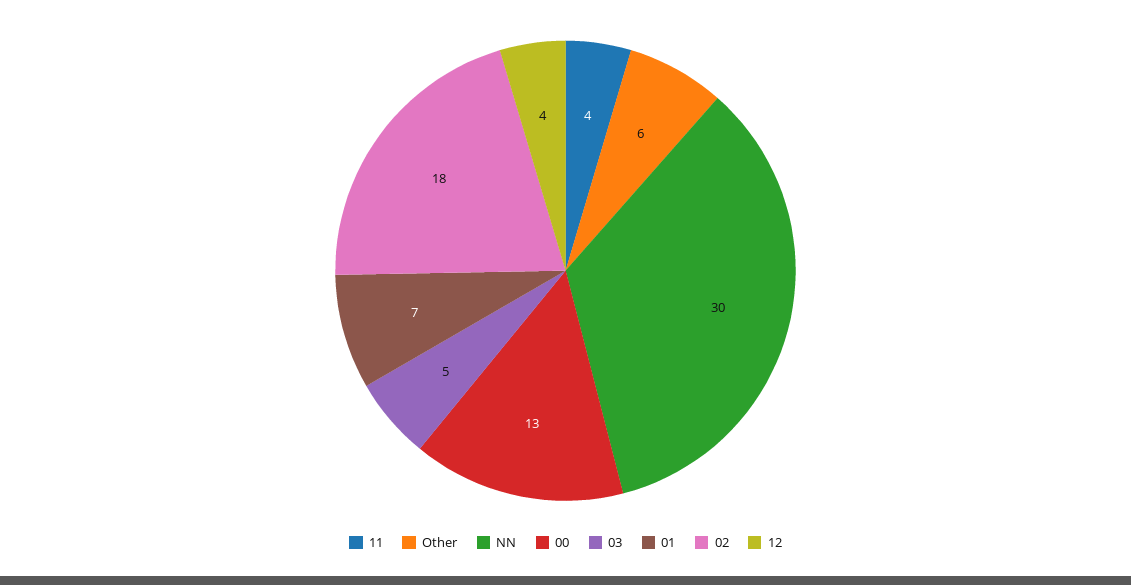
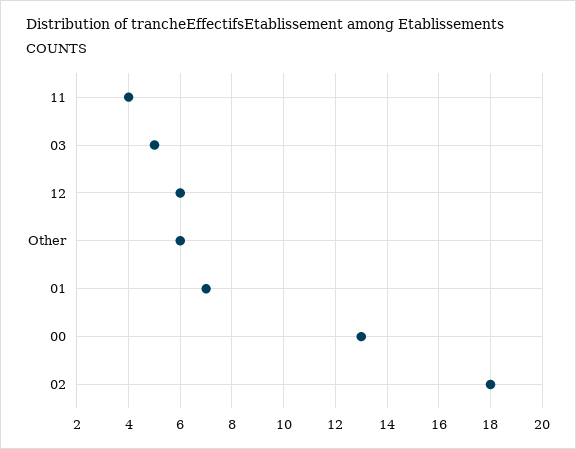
  {
    "11": 4,
    "Other": 6,
-   "NN": 30,
    "00": 13,
    "03": 5,
    "01": 7,
    "02": 18,
-   "12": 4
+   "12": 6
  }

